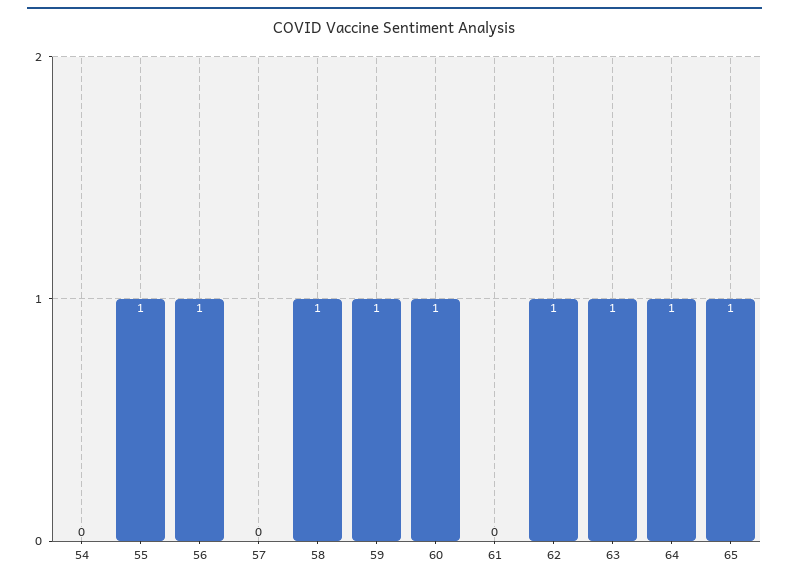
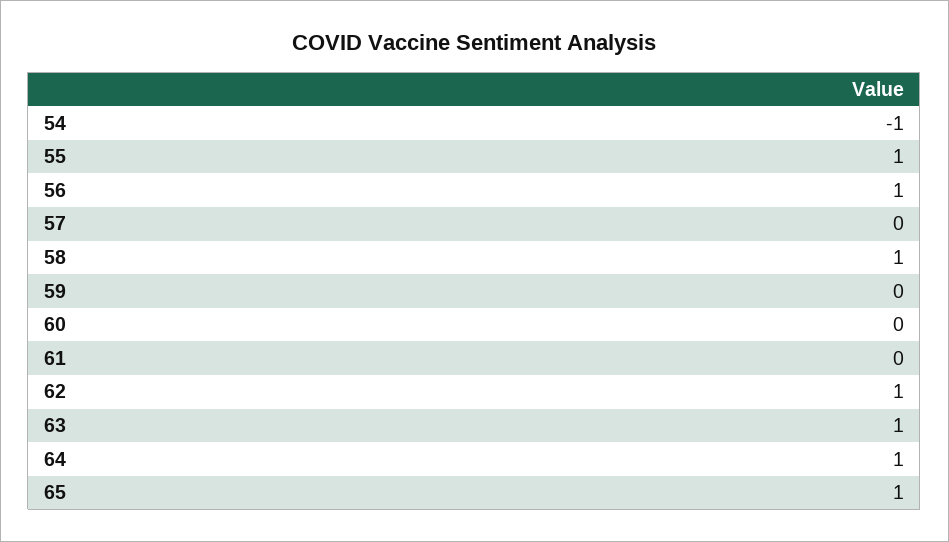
  {
-   "54": 0,
+   "54": -1,
    "55": 1,
    "56": 1,
    "57": 0,
    "58": 1,
-   "59": 1,
+   "59": 0,
-   "60": 1,
+   "60": 0,
    "61": 0,
    "62": 1,
    "63": 1,
    "64": 1,
    "65": 1
  }

